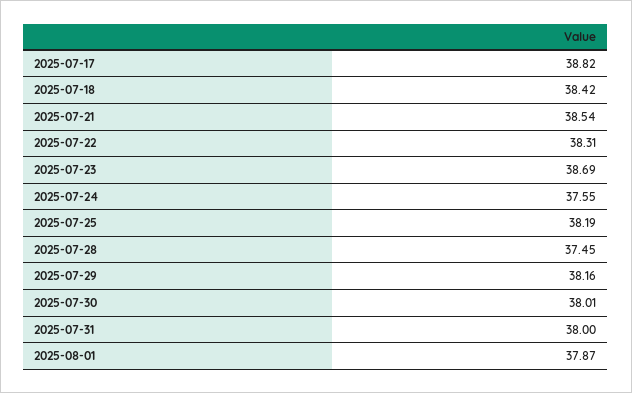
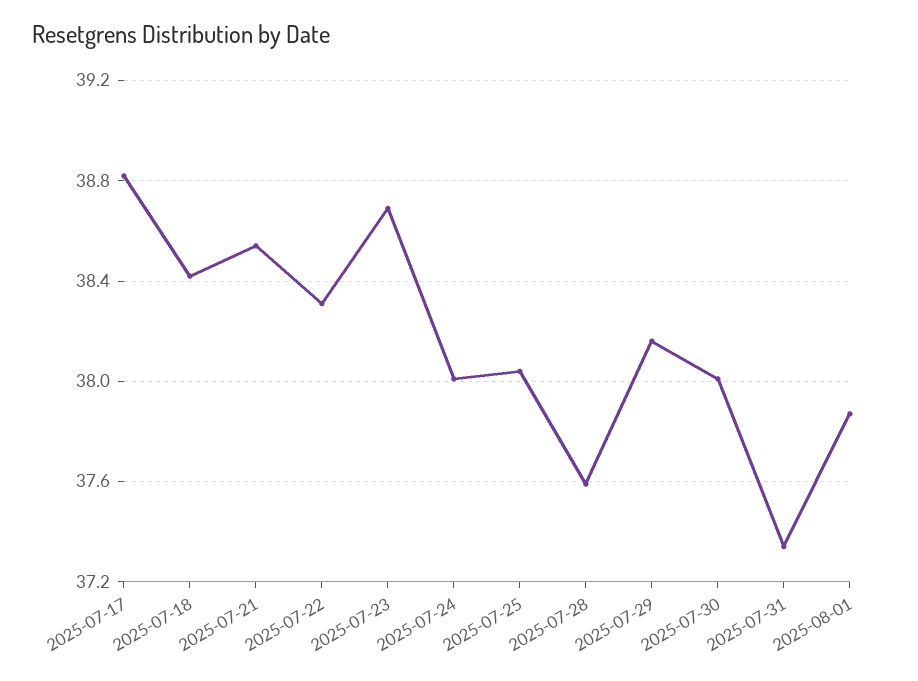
  {
    "2025-07-17": 38.82,
    "2025-07-18": 38.42,
    "2025-07-21": 38.54,
    "2025-07-22": 38.31,
    "2025-07-23": 38.69,
-   "2025-07-24": 37.55,
+   "2025-07-24": 38,
-   "2025-07-25": 38.19,
+   "2025-07-25": 38.05,
-   "2025-07-28": 37.45,
+   "2025-07-28": 37.6,
    "2025-07-29": 38.16,
    "2025-07-30": 38.01,
-   "2025-07-31": 38,
+   "2025-07-31": 37.35,
    "2025-08-01": 37.87
  }

